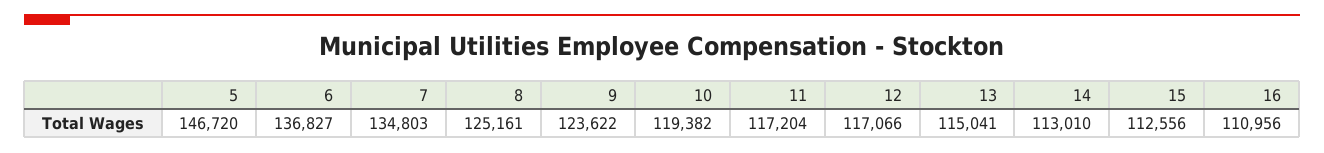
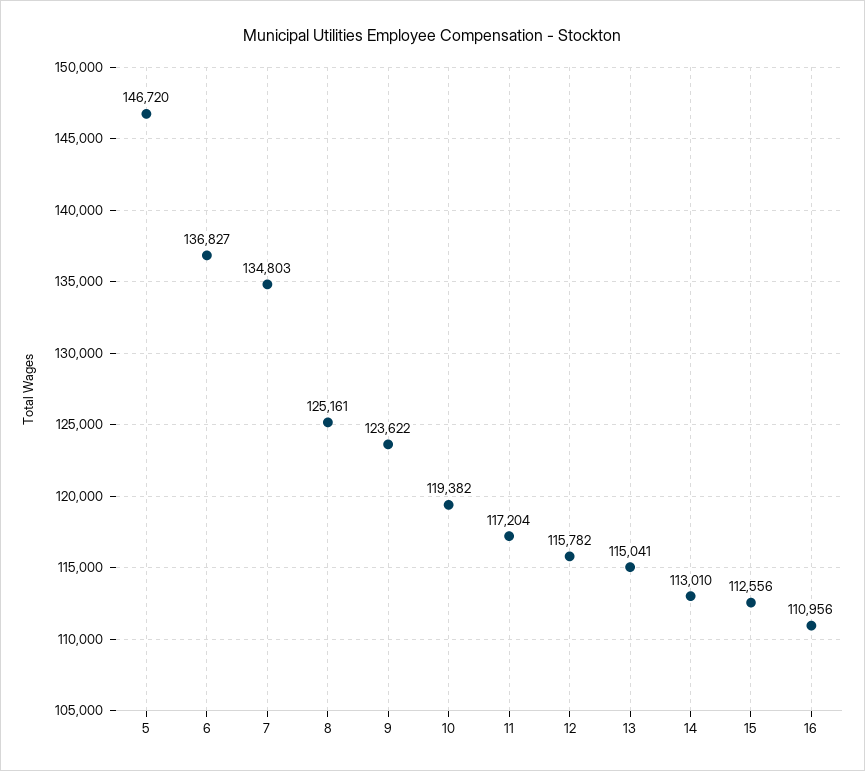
  {
    "5": 146720,
    "6": 136827,
    "7": 134803,
    "8": 125161,
    "9": 123622,
    "10": 119382,
    "11": 117204,
-   "12": 117066,
+   "12": 115782,
    "13": 115041,
    "14": 113010,
    "15": 112556,
    "16": 110956
  }

